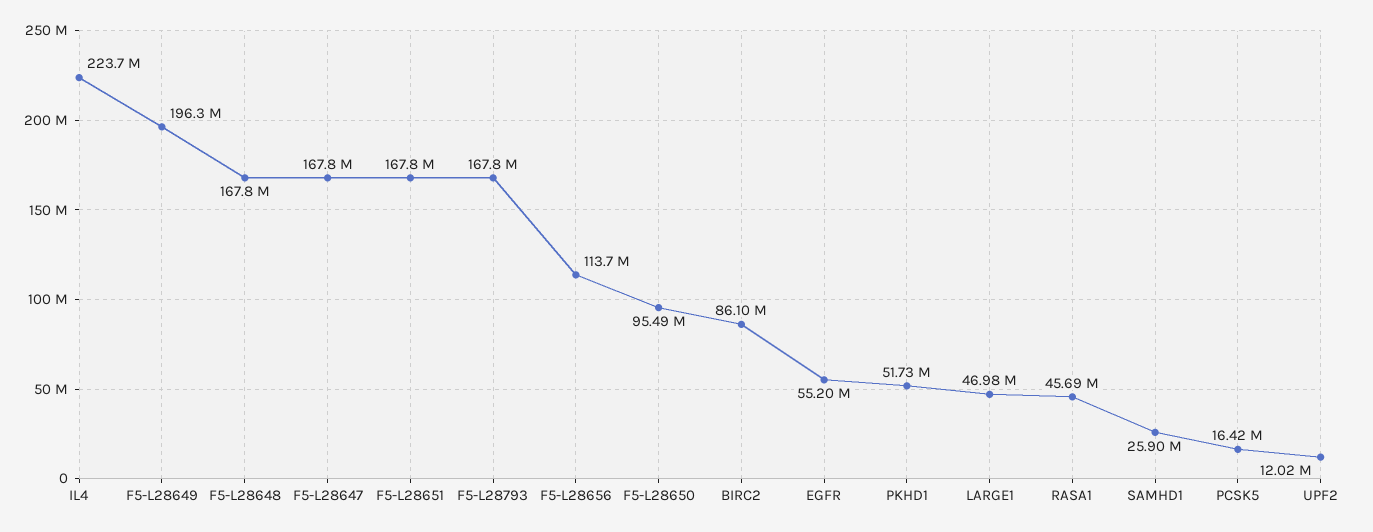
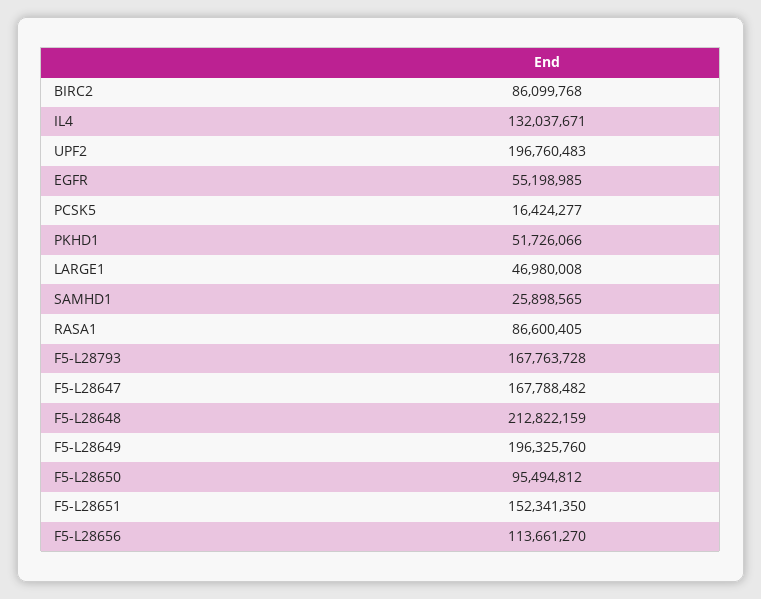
  {
-   "IL4": 223700000,
+   "IL4": 132037671,
    "F5-L28649": 196325760,
-   "F5-L28648": 167800000,
+   "F5-L28648": 212822159,
    "F5-L28647": 167788482,
-   "F5-L28651": 167800000,
+   "F5-L28651": 152341350,
    "F5-L28793": 167763728,
    "F5-L28656": 113661270,
    "F5-L28650": 95494812,
    "BIRC2": 86099768,
    "EGFR": 55198985,
    "PKHD1": 51726066,
    "LARGE1": 46980008,
-   "RASA1": 45690000,
+   "RASA1": 86600405,
    "SAMHD1": 25898565,
    "PCSK5": 16424277,
-   "UPF2": 12020000
+   "UPF2": 196760483
  }

